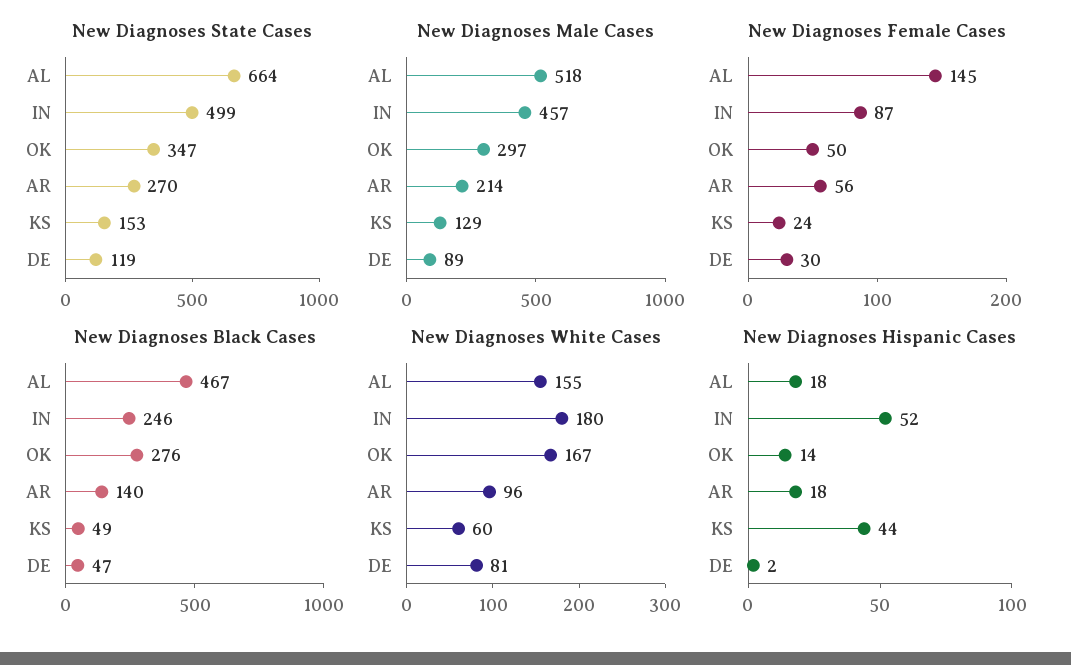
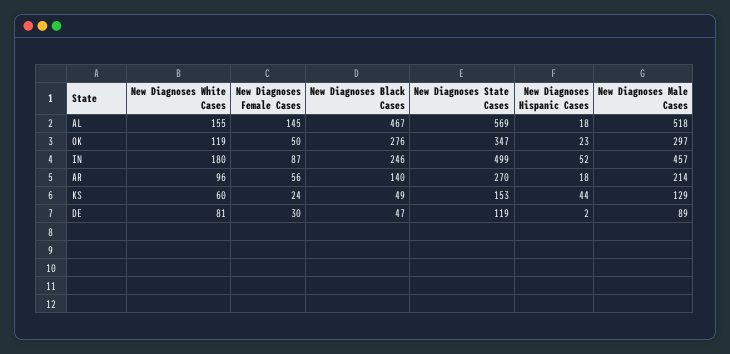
  {
    "New Diagnoses State Cases": {
-     "AL": 664,
+     "AL": 569,
      "IN": 499,
      "OK": 347,
      "AR": 270,
      "KS": 153,
      "DE": 119
    },
    "New Diagnoses Male Cases": {
      "AL": 518,
      "IN": 457,
      "OK": 297,
      "AR": 214,
      "KS": 129,
      "DE": 89
    },
    "New Diagnoses Female Cases": {
      "AL": 145,
      "IN": 87,
      "OK": 50,
      "AR": 56,
      "KS": 24,
      "DE": 30
    },
    "New Diagnoses Black Cases": {
      "AL": 467,
      "IN": 246,
      "OK": 276,
      "AR": 140,
      "KS": 49,
      "DE": 47
    },
    "New Diagnoses White Cases": {
      "AL": 155,
      "IN": 180,
-     "OK": 167,
+     "OK": 119,
      "AR": 96,
      "KS": 60,
      "DE": 81
    },
    "New Diagnoses Hispanic Cases": {
      "AL": 18,
      "IN": 52,
-     "OK": 14,
+     "OK": 23,
      "AR": 18,
      "KS": 44,
      "DE": 2
    }
  }

